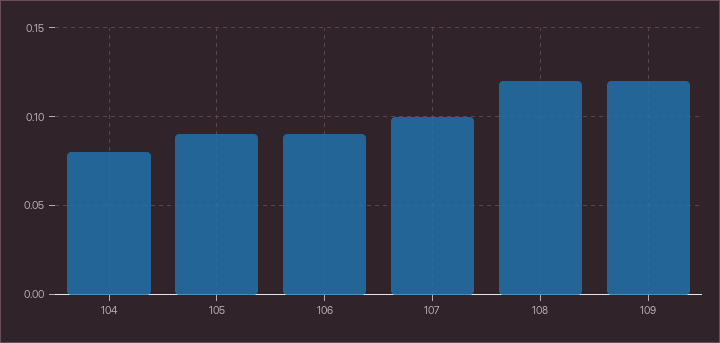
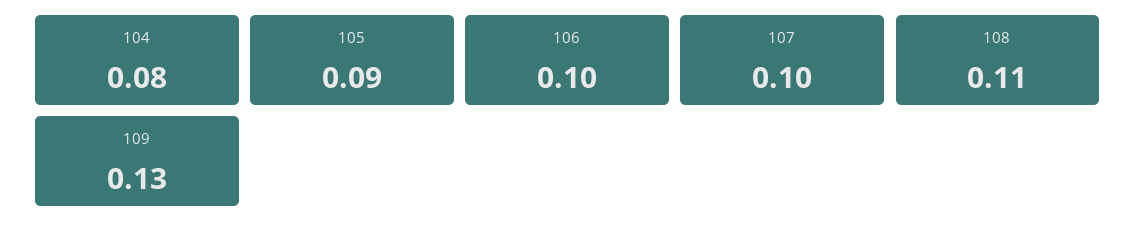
  {
    "104": 0.08,
    "105": 0.09,
-   "106": 0.09,
+   "106": 0.1,
    "107": 0.1,
-   "108": 0.12,
+   "108": 0.11,
-   "109": 0.12
+   "109": 0.13
  }

